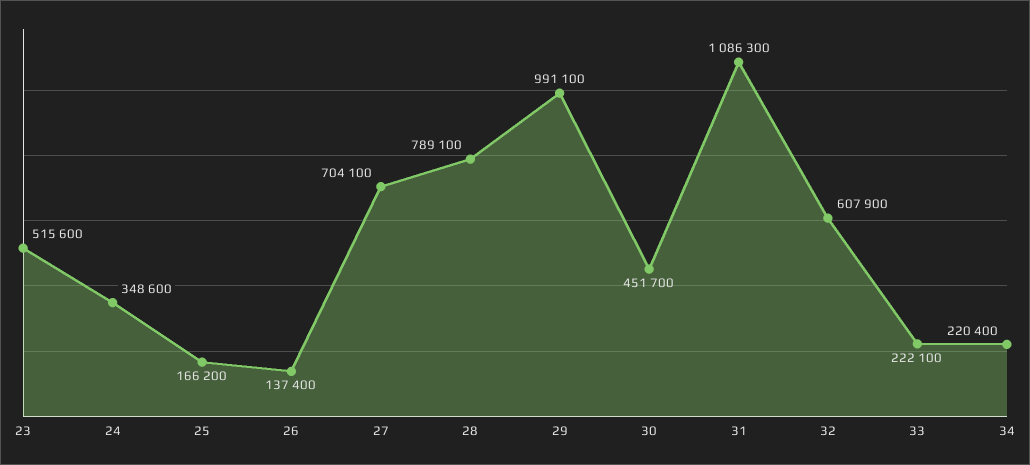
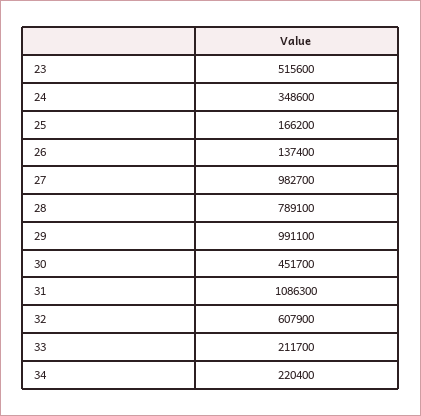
  {
    "23": 515600,
    "24": 348600,
    "25": 166200,
    "26": 137400,
-   "27": 704100,
+   "27": 982700,
    "28": 789100,
    "29": 991100,
    "30": 451700,
    "31": 1086300,
    "32": 607900,
-   "33": 222100,
+   "33": 211700,
    "34": 220400
  }

